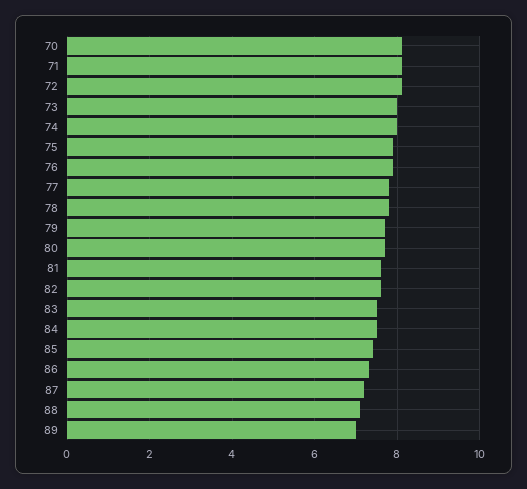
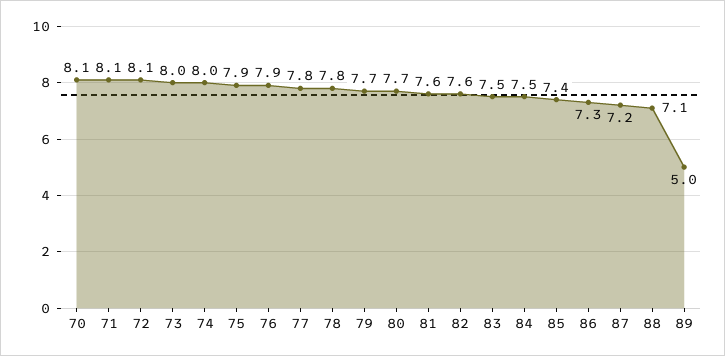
  {
    "70": 8.1,
    "71": 8.1,
    "72": 8.1,
    "73": 8,
    "74": 8,
    "75": 7.9,
    "76": 7.9,
    "77": 7.8,
    "78": 7.8,
    "79": 7.7,
    "80": 7.7,
    "81": 7.6,
    "82": 7.6,
    "83": 7.5,
    "84": 7.5,
    "85": 7.4,
    "86": 7.3,
    "87": 7.2,
    "88": 7.1,
-   "89": 7
+   "89": 5
  }

